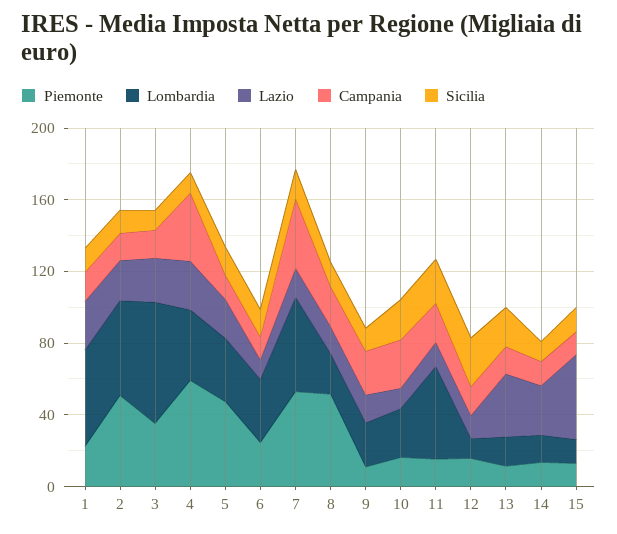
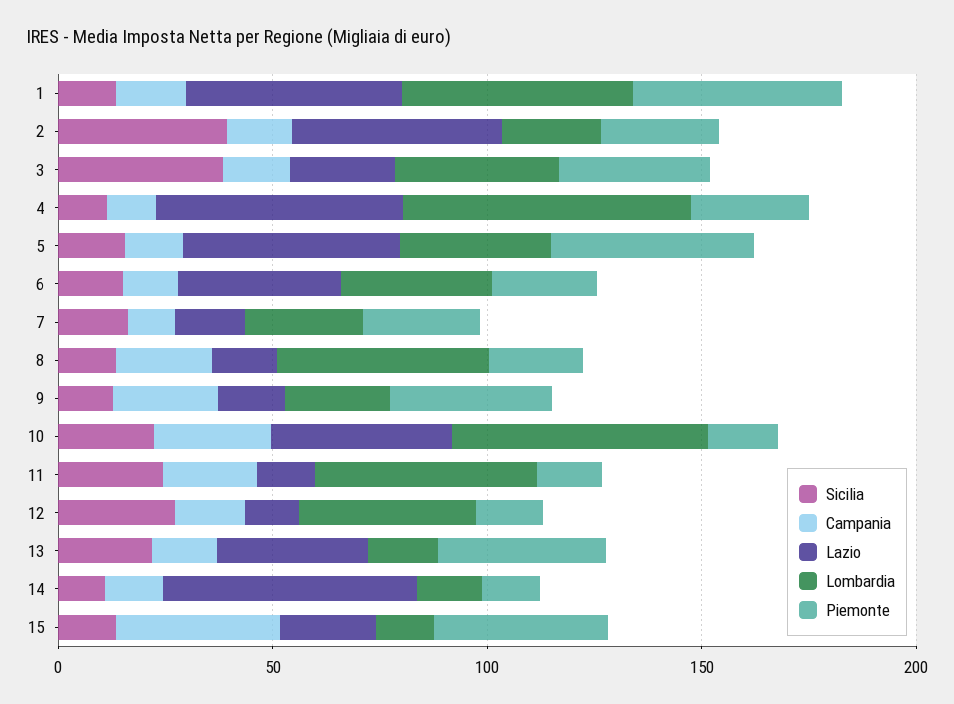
  {
    "Piemonte": {
-     "1": 20,
+     "1": 50,
-     "2": 50,
+     "2": 30,
      "3": 40,
-     "4": 60,
+     "4": 30,
      "5": 50,
      "6": 20,
-     "7": 50,
+     "7": 30,
-     "8": 50,
+     "8": 20,
-     "9": 10,
+     "9": 40,
      "10": 20,
      "11": 20,
      "12": 20,
-     "13": 10,
+     "13": 40,
      "14": 10,
-     "15": 10
+     "15": 40
    },
    "Lombardia": {
      "1": 50,
-     "2": 50,
+     "2": 20,
-     "3": 70,
+     "3": 40,
-     "4": 40,
+     "4": 70,
      "5": 40,
      "6": 40,
-     "7": 50,
+     "7": 30,
-     "8": 20,
+     "8": 50,
      "9": 20,
-     "10": 30,
+     "10": 60,
      "11": 50,
-     "12": 10,
+     "12": 40,
      "13": 20,
      "14": 20,
      "15": 10
    },
    "Lazio": {
-     "1": 30,
+     "1": 50,
-     "2": 20,
+     "2": 50,
      "3": 20,
-     "4": 30,
+     "4": 60,
-     "5": 20,
+     "5": 50,
-     "6": 10,
+     "6": 40,
      "7": 20,
      "8": 20,
      "9": 20,
-     "10": 10,
+     "10": 40,
      "11": 10,
      "12": 10,
      "13": 40,
-     "14": 30,
+     "14": 60,
-     "15": 50
+     "15": 20
    },
    "Campania": {
      "1": 20,
      "2": 20,
      "3": 20,
-     "4": 40,
+     "4": 10,
      "5": 10,
      "6": 10,
-     "7": 40,
+     "7": 10,
      "8": 20,
      "9": 20,
      "10": 30,
      "11": 20,
      "12": 20,
      "13": 20,
      "14": 10,
-     "15": 10
+     "15": 40
    },
    "Sicilia": {
      "1": 10,
-     "2": 10,
+     "2": 40,
-     "3": 10,
+     "3": 40,
      "4": 10,
      "5": 20,
      "6": 20,
      "7": 20,
      "8": 10,
      "9": 10,
      "10": 20,
      "11": 20,
      "12": 30,
      "13": 20,
      "14": 10,
      "15": 10
    }
  }

